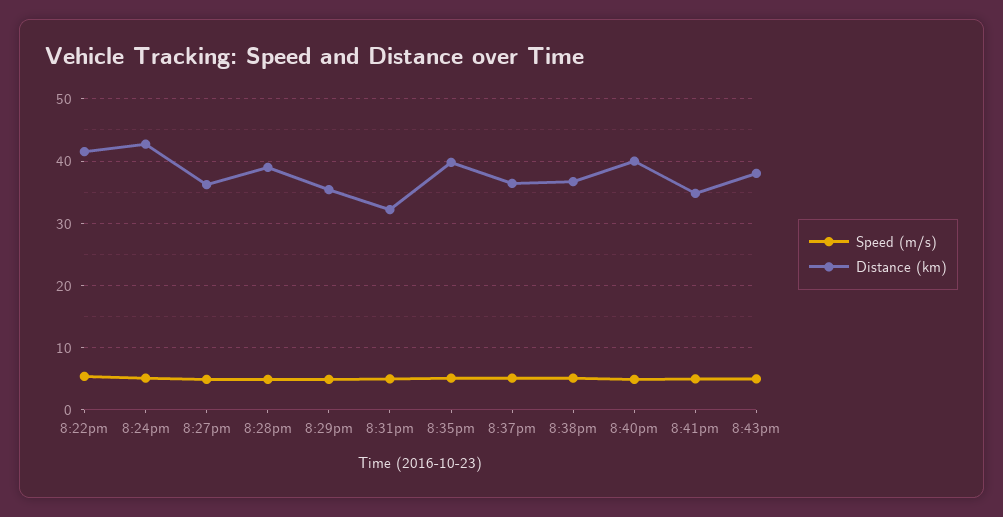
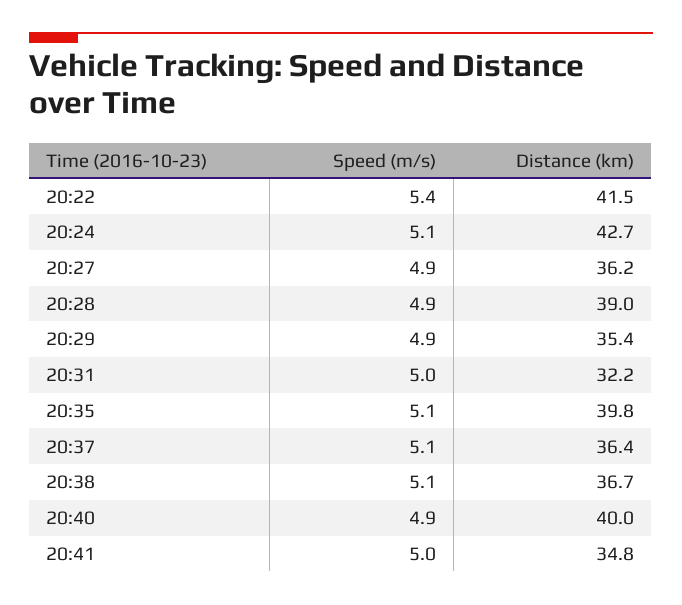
  {
    "Speed (m/s)": {
      "8:22pm": 5.4,
      "8:24pm": 5.1,
      "8:27pm": 4.9,
      "8:28pm": 4.9,
      "8:29pm": 4.9,
      "8:31pm": 5,
      "8:35pm": 5.1,
      "8:37pm": 5.1,
      "8:38pm": 5.1,
      "8:40pm": 4.9,
-     "8:41pm": 5,
+     "8:41pm": 5
-     "8:43pm": 5
    },
    "Distance (km)": {
      "8:22pm": 41.5,
      "8:24pm": 42.7,
      "8:27pm": 36.2,
      "8:28pm": 39,
      "8:29pm": 35.4,
      "8:31pm": 32.2,
      "8:35pm": 39.8,
      "8:37pm": 36.4,
      "8:38pm": 36.7,
      "8:40pm": 40,
-     "8:41pm": 34.8,
+     "8:41pm": 34.8
-     "8:43pm": 38
    }
  }

